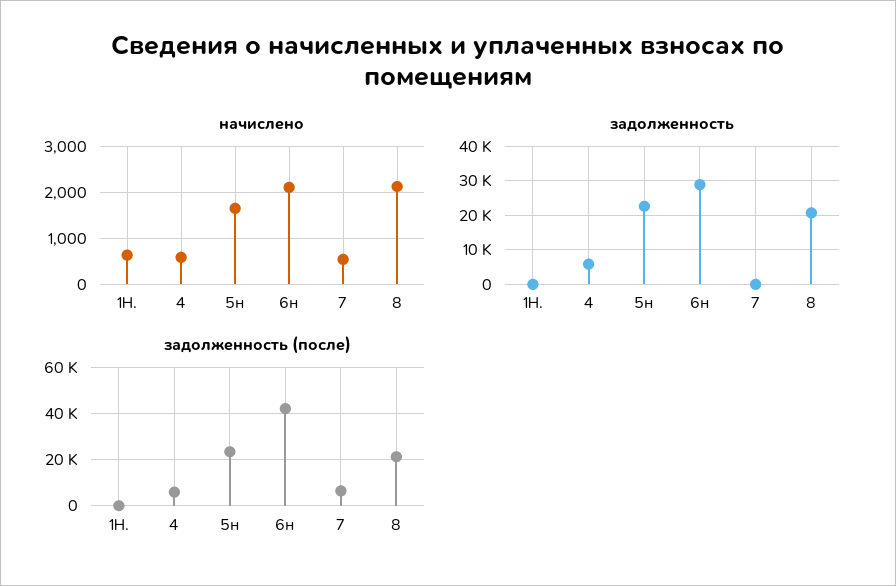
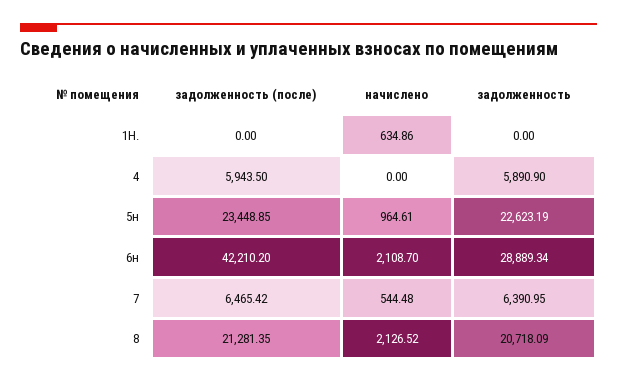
  {
    "начислено": {
      "1Н.": 634.86,
-     "4": 600,
+     "4": 0,
-     "5н": 1600,
+     "5н": 964.61,
      "6н": 2108.7,
      "7": 544.48,
      "8": 2126.52
    },
    "задолженность": {
      "1Н.": 0,
      "4": 5890.9,
      "5н": 22623.19,
      "6н": 28889.34,
-     "7": 0,
+     "7": 6390.95,
      "8": 20718.09
    },
    "задолженность (после)": {
      "1Н.": 0,
      "4": 5943.5,
      "5н": 23448.85,
      "6н": 42210.2,
      "7": 6465.42,
      "8": 21281.35
    }
  }

